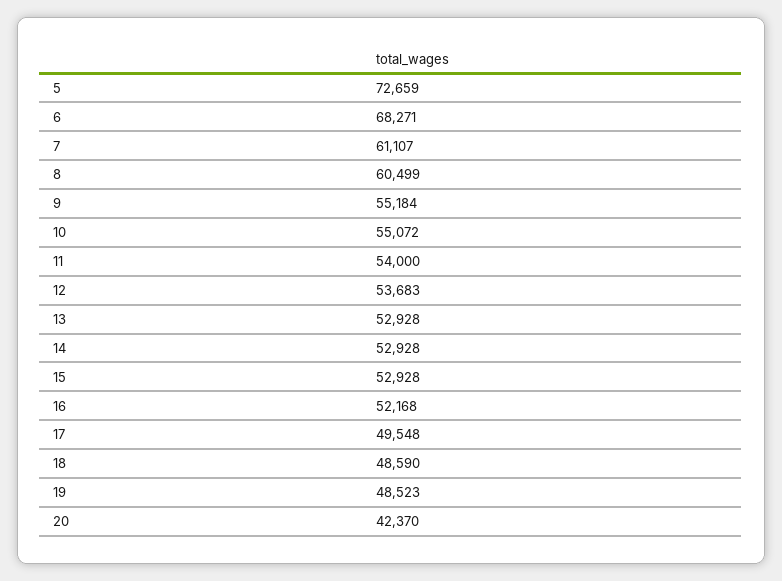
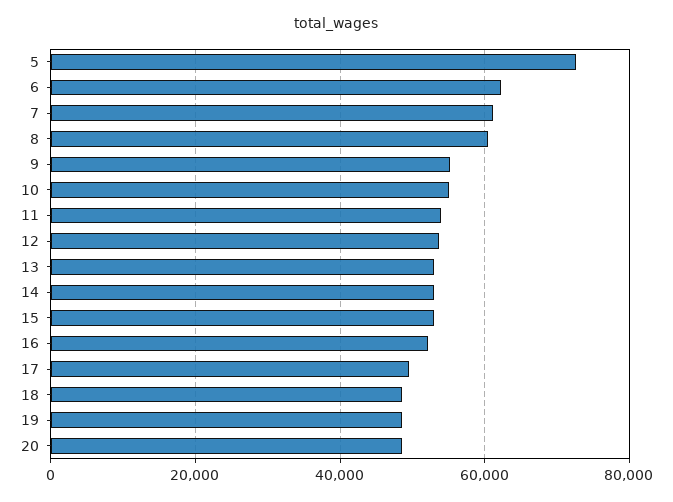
  {
    "5": 72659,
-   "6": 68271,
+   "6": 62000,
    "7": 61107,
    "8": 60499,
    "9": 55184,
    "10": 55072,
    "11": 54000,
    "12": 53683,
    "13": 52928,
    "14": 52928,
    "15": 52928,
    "16": 52168,
    "17": 49548,
    "18": 48590,
    "19": 48523,
-   "20": 42370
+   "20": 48000
  }

